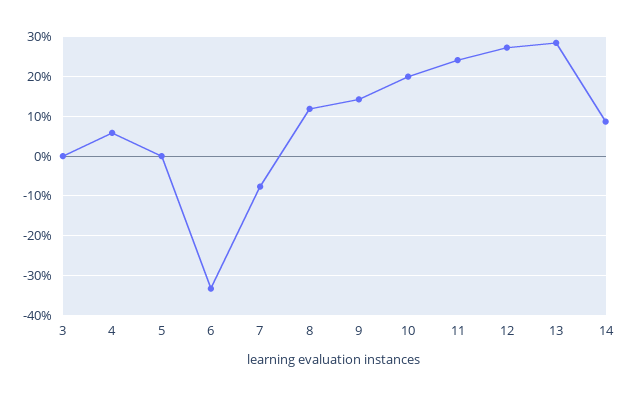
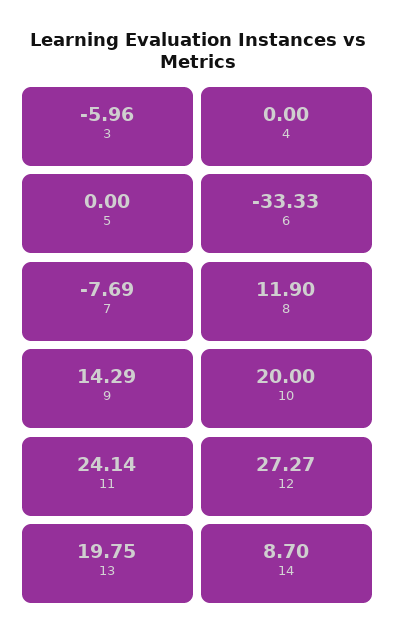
  {
-   "3": 0,
+   "3": -5.96,
-   "4": 6,
+   "4": 0,
    "5": 0,
    "6": -33.33,
    "7": -7.69,
    "8": 11.9,
    "9": 14.29,
    "10": 20,
    "11": 24.14,
    "12": 27.27,
-   "13": 28,
+   "13": 19.75,
    "14": 8.7
  }

